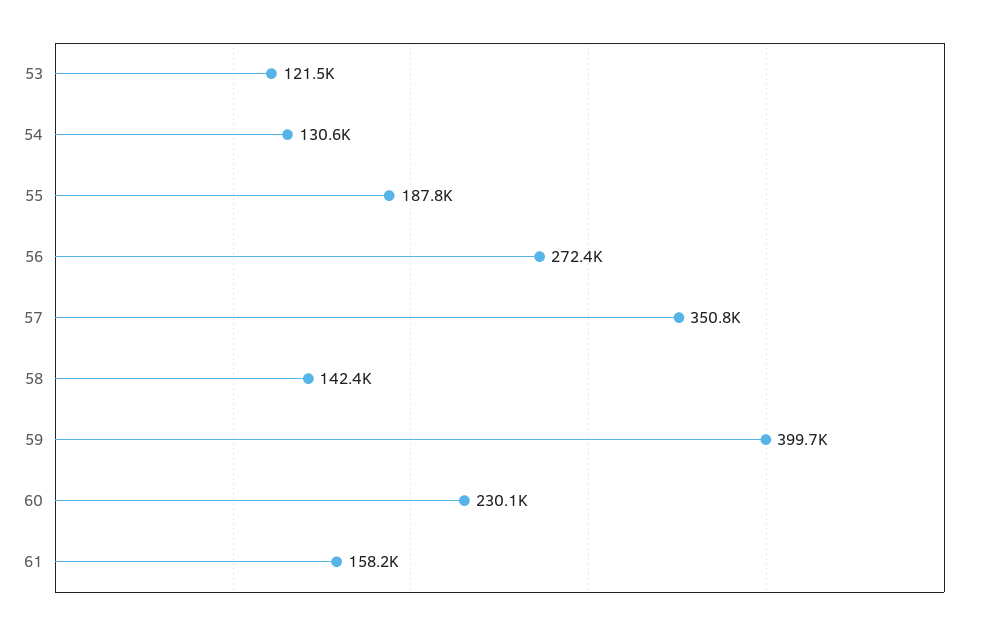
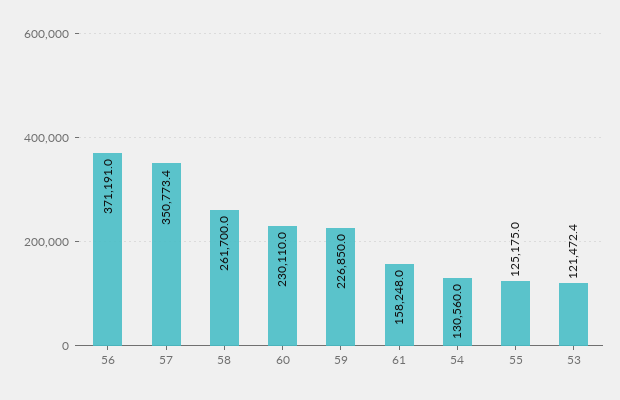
  {
    "53": 121472.4,
    "54": 130560,
-   "55": 187800,
+   "55": 125175,
-   "56": 272400,
+   "56": 371191,
    "57": 350773.4,
-   "58": 142400,
+   "58": 261700,
-   "59": 399700,
+   "59": 226850,
    "60": 230110,
    "61": 158248
  }

